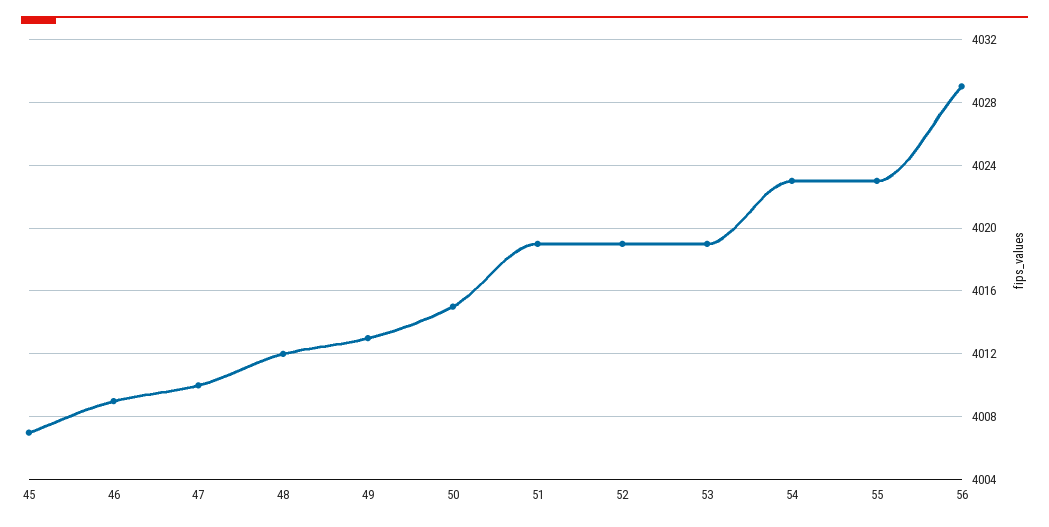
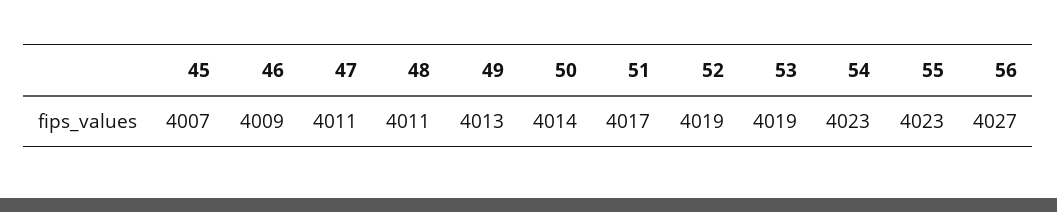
  {
    "45": 4007,
    "46": 4009,
-   "47": 4010,
+   "47": 4011,
-   "48": 4012,
+   "48": 4011,
    "49": 4013,
-   "50": 4015,
+   "50": 4014,
-   "51": 4019,
+   "51": 4017,
    "52": 4019,
    "53": 4019,
    "54": 4023,
    "55": 4023,
-   "56": 4029
+   "56": 4027
  }

